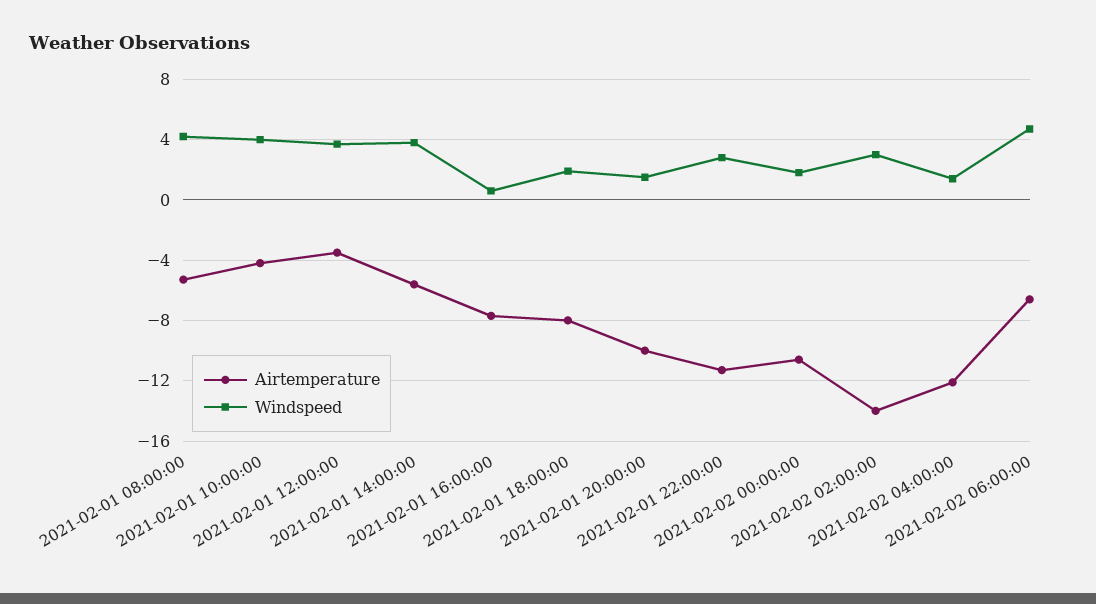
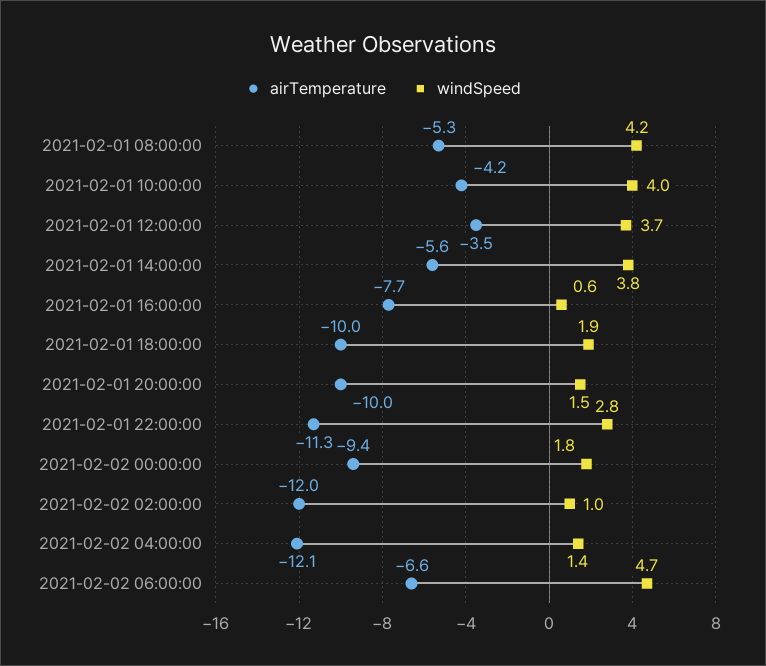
  {
    "Airtemperature": {
      "2021-02-01 08:00:00": -5.3,
      "2021-02-01 10:00:00": -4.2,
      "2021-02-01 12:00:00": -3.5,
      "2021-02-01 14:00:00": -5.6,
      "2021-02-01 16:00:00": -7.7,
-     "2021-02-01 18:00:00": -8,
+     "2021-02-01 18:00:00": -10,
      "2021-02-01 20:00:00": -10,
      "2021-02-01 22:00:00": -11.3,
-     "2021-02-02 00:00:00": -10.5,
+     "2021-02-02 00:00:00": -9.4,
-     "2021-02-02 02:00:00": -14,
+     "2021-02-02 02:00:00": -12,
      "2021-02-02 04:00:00": -12.1,
      "2021-02-02 06:00:00": -6.6
    },
    "Windspeed": {
      "2021-02-01 08:00:00": 4.2,
      "2021-02-01 10:00:00": 4,
      "2021-02-01 12:00:00": 3.7,
      "2021-02-01 14:00:00": 3.8,
      "2021-02-01 16:00:00": 0.6,
      "2021-02-01 18:00:00": 1.9,
      "2021-02-01 20:00:00": 1.5,
      "2021-02-01 22:00:00": 2.8,
      "2021-02-02 00:00:00": 1.8,
-     "2021-02-02 02:00:00": 3,
+     "2021-02-02 02:00:00": 1,
      "2021-02-02 04:00:00": 1.4,
      "2021-02-02 06:00:00": 4.7
    }
  }

